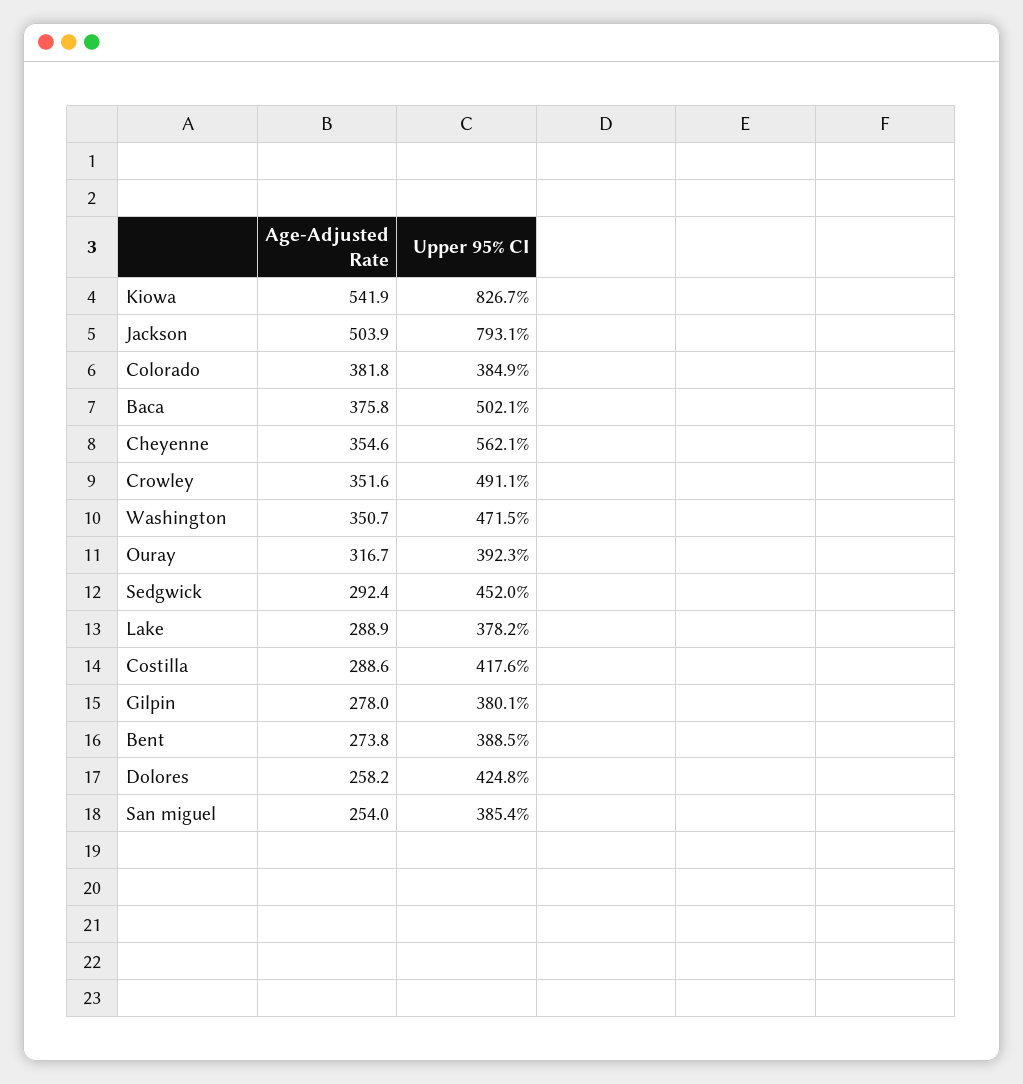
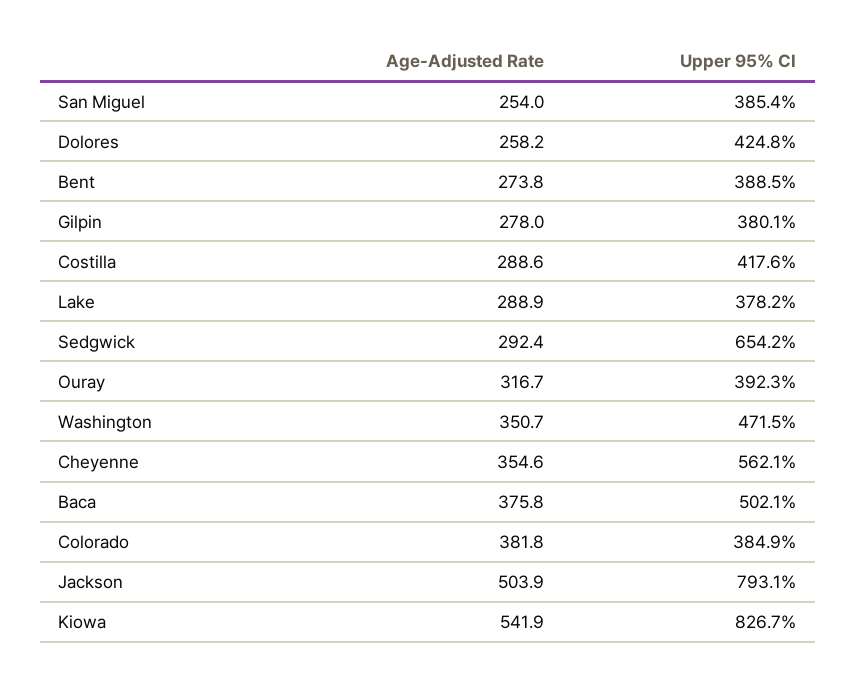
  {
    "Age-Adjusted Rate": {
      "Kiowa": 541.9,
      "Jackson": 503.9,
      "Colorado": 381.8,
      "Baca": 375.8,
      "Cheyenne": 354.6,
-     "Crowley": 351.6,
      "Washington": 350.7,
      "Ouray": 316.7,
      "Sedgwick": 292.4,
      "Lake": 288.9,
      "Costilla": 288.6,
      "Gilpin": 278,
      "Bent": 273.8,
      "Dolores": 258.2,
      "San miguel": 254
    },
    "Upper 95% CI": {
      "Kiowa": 826.7,
      "Jackson": 793.1,
      "Colorado": 384.9,
      "Baca": 502.1,
      "Cheyenne": 562.1,
-     "Crowley": 491.1,
      "Washington": 471.5,
      "Ouray": 392.3,
-     "Sedgwick": 452,
+     "Sedgwick": 654.2,
      "Lake": 378.2,
      "Costilla": 417.6,
      "Gilpin": 380.1,
      "Bent": 388.5,
      "Dolores": 424.8,
      "San miguel": 385.4
    }
  }

